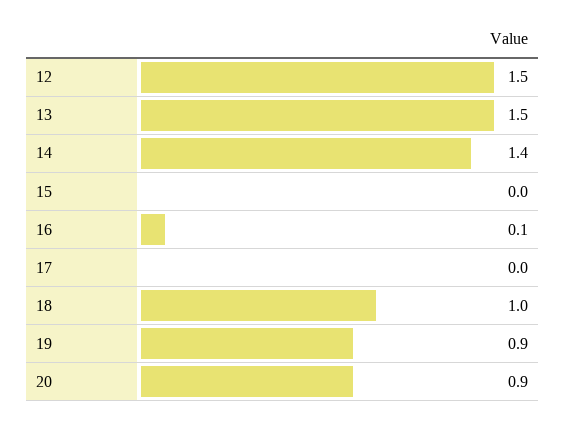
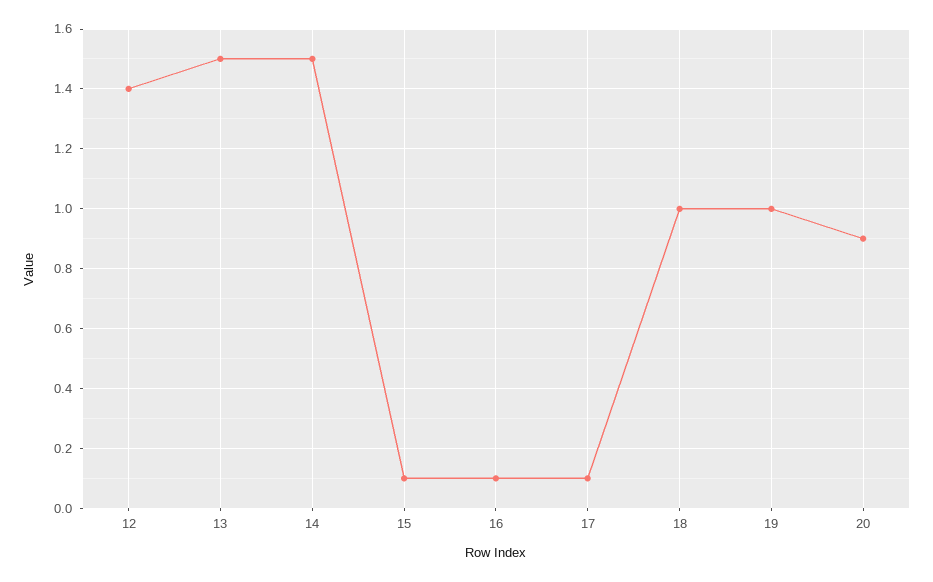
  {
-   "12": 1.5,
+   "12": 1.4,
    "13": 1.5,
-   "14": 1.4,
+   "14": 1.5,
-   "15": 0,
+   "15": 0.1,
    "16": 0.1,
-   "17": 0,
+   "17": 0.1,
    "18": 1,
-   "19": 0.9,
+   "19": 1,
    "20": 0.9
  }

